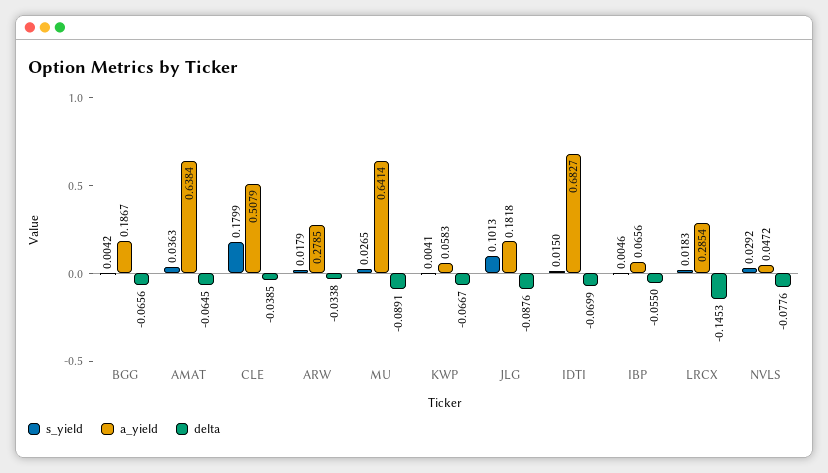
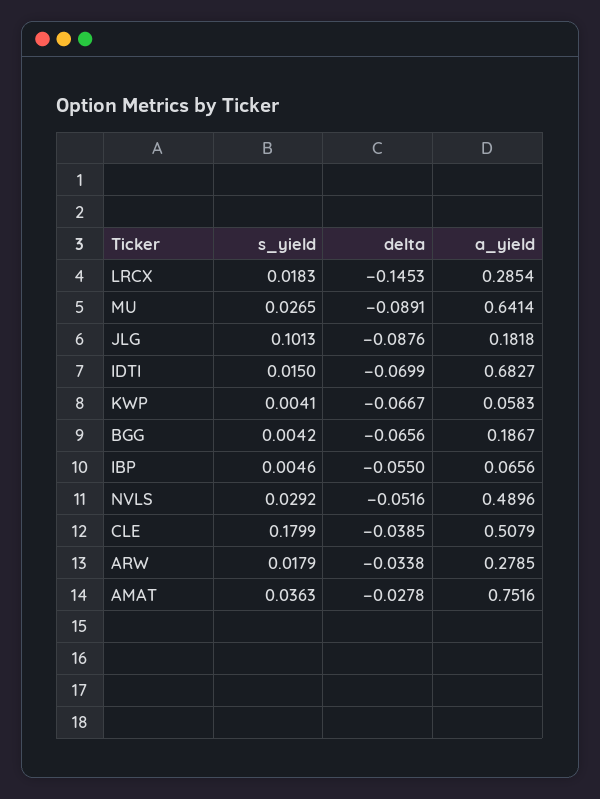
  {
    "s_yield": {
      "BGG": 0.0042,
      "AMAT": 0.0363,
      "CLE": 0.1799,
      "ARW": 0.0179,
      "MU": 0.0265,
      "KWP": 0.0041,
      "JLG": 0.1013,
      "IDTI": 0.015,
      "IBP": 0.0046,
      "LRCX": 0.0183,
      "NVLS": 0.0292
    },
    "a_yield": {
      "BGG": 0.1867,
-     "AMAT": 0.6384,
+     "AMAT": 0.7516,
      "CLE": 0.5079,
      "ARW": 0.2785,
      "MU": 0.6414,
      "KWP": 0.0583,
      "JLG": 0.1818,
      "IDTI": 0.6827,
      "IBP": 0.0656,
      "LRCX": 0.2854,
-     "NVLS": 0.0472
+     "NVLS": 0.4896
    },
    "delta": {
      "BGG": -0.0656,
-     "AMAT": -0.0645,
+     "AMAT": -0.0278,
      "CLE": -0.0385,
      "ARW": -0.0338,
      "MU": -0.0891,
      "KWP": -0.0667,
      "JLG": -0.0876,
      "IDTI": -0.0699,
      "IBP": -0.055,
      "LRCX": -0.1453,
-     "NVLS": -0.0776
+     "NVLS": -0.0516
    }
  }

